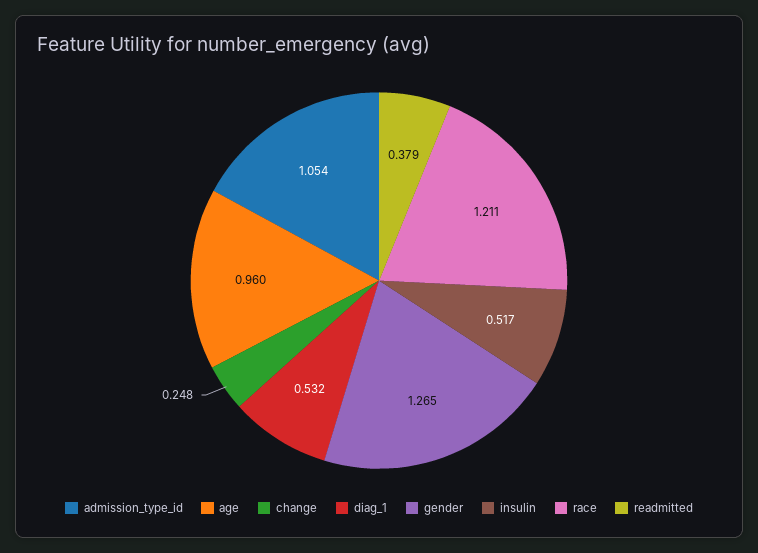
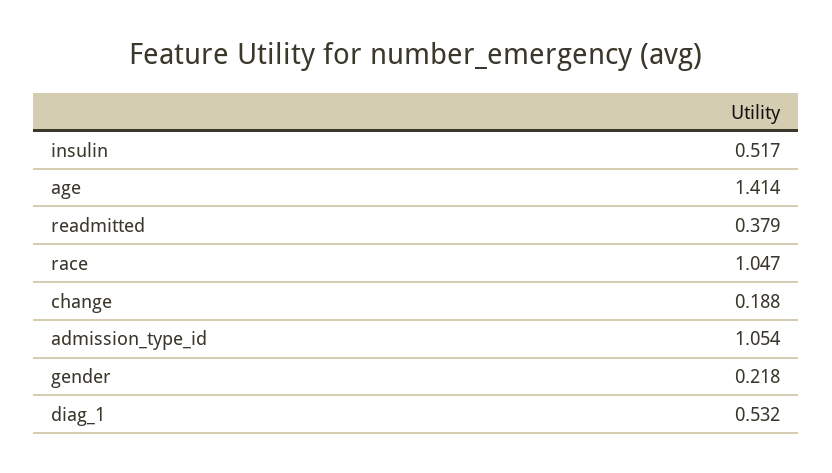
  {
    "admission_type_id": 1.054,
-   "age": 0.96,
+   "age": 1.414,
-   "change": 0.248,
+   "change": 0.188,
    "diag_1": 0.532,
-   "gender": 1.265,
+   "gender": 0.218,
    "insulin": 0.517,
-   "race": 1.211,
+   "race": 1.047,
    "readmitted": 0.379
  }

